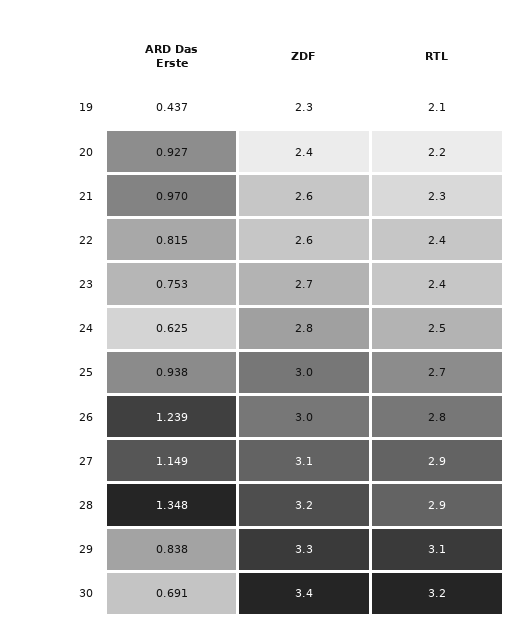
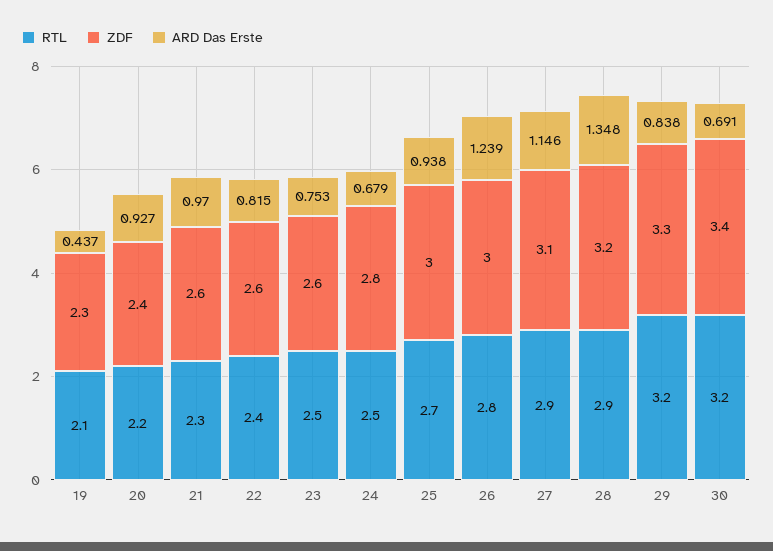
  {
    "ARD Das Erste": {
      "19": 0.437,
      "20": 0.927,
      "21": 0.97,
      "22": 0.815,
      "23": 0.753,
-     "24": 0.625,
+     "24": 0.679,
      "25": 0.938,
      "26": 1.239,
-     "27": 1.149,
+     "27": 1.146,
      "28": 1.348,
      "29": 0.838,
      "30": 0.691
    },
    "ZDF": {
      "19": 2.3,
      "20": 2.4,
      "21": 2.6,
      "22": 2.6,
-     "23": 2.7,
+     "23": 2.6,
      "24": 2.8,
      "25": 3,
      "26": 3,
      "27": 3.1,
      "28": 3.2,
      "29": 3.3,
      "30": 3.4
    },
    "RTL": {
      "19": 2.1,
      "20": 2.2,
      "21": 2.3,
      "22": 2.4,
-     "23": 2.4,
+     "23": 2.5,
      "24": 2.5,
      "25": 2.7,
      "26": 2.8,
      "27": 2.9,
      "28": 2.9,
-     "29": 3.1,
+     "29": 3.2,
      "30": 3.2
    }
  }

